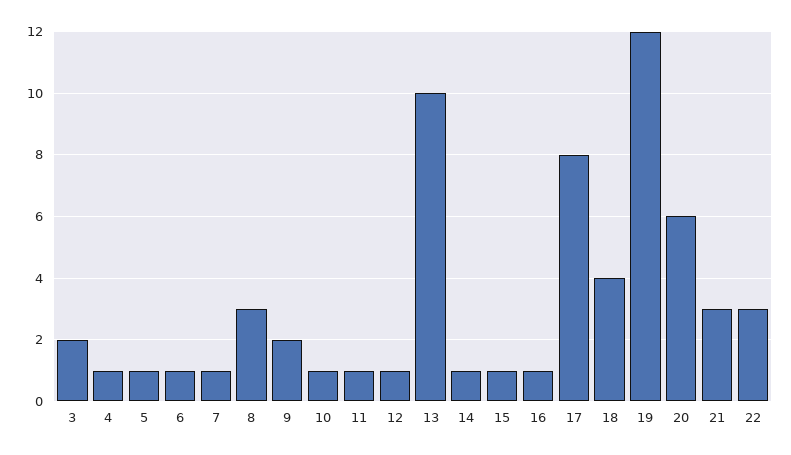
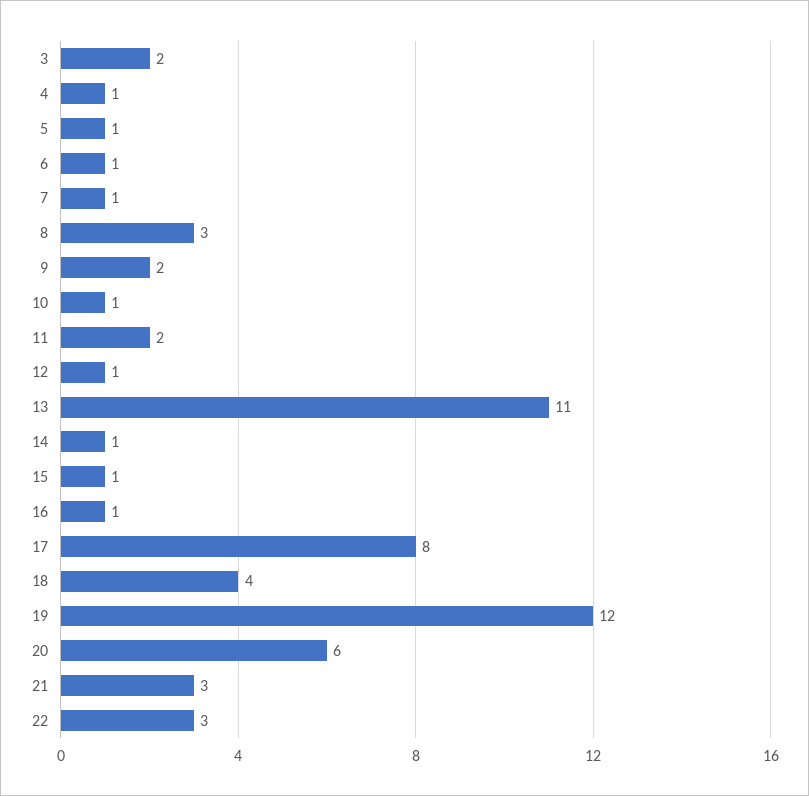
  {
    "3": 2,
    "4": 1,
    "5": 1,
    "6": 1,
    "7": 1,
    "8": 3,
    "9": 2,
    "10": 1,
-   "11": 1,
+   "11": 2,
    "12": 1,
-   "13": 10,
+   "13": 11,
    "14": 1,
    "15": 1,
    "16": 1,
    "17": 8,
    "18": 4,
    "19": 12,
    "20": 6,
    "21": 3,
    "22": 3
  }

